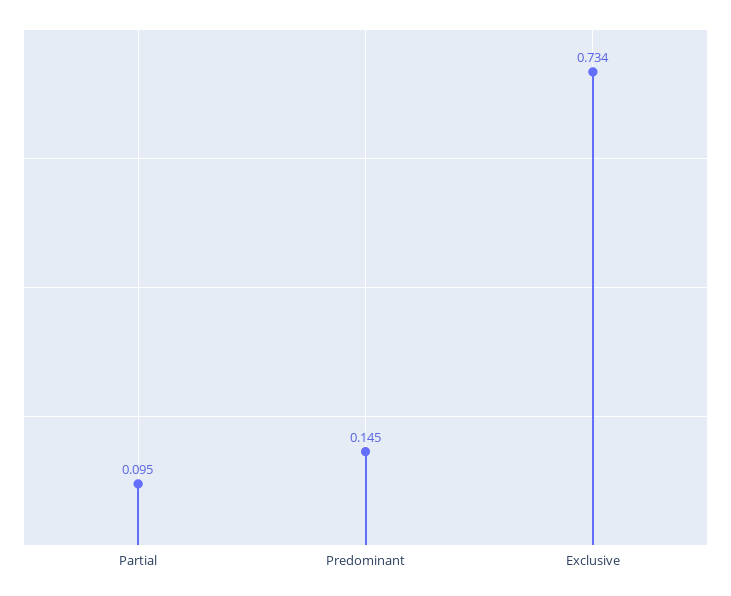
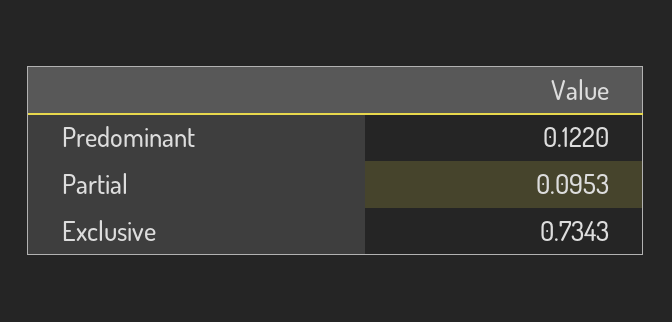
  {
    "Partial": 0.0953,
-   "Predominant": 0.145,
+   "Predominant": 0.122,
    "Exclusive": 0.7343
  }

